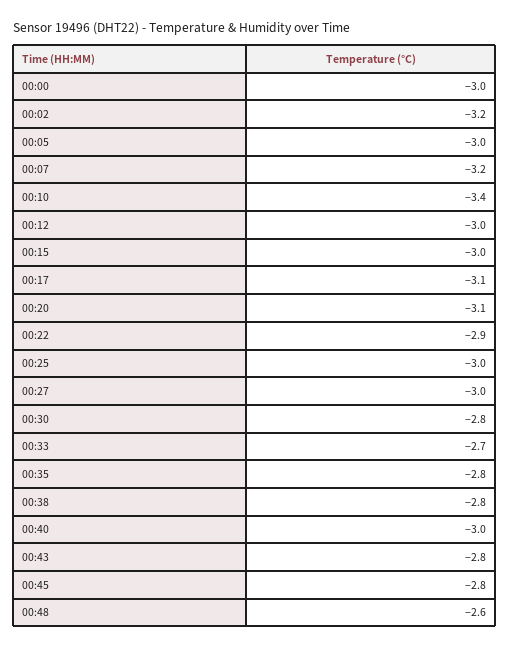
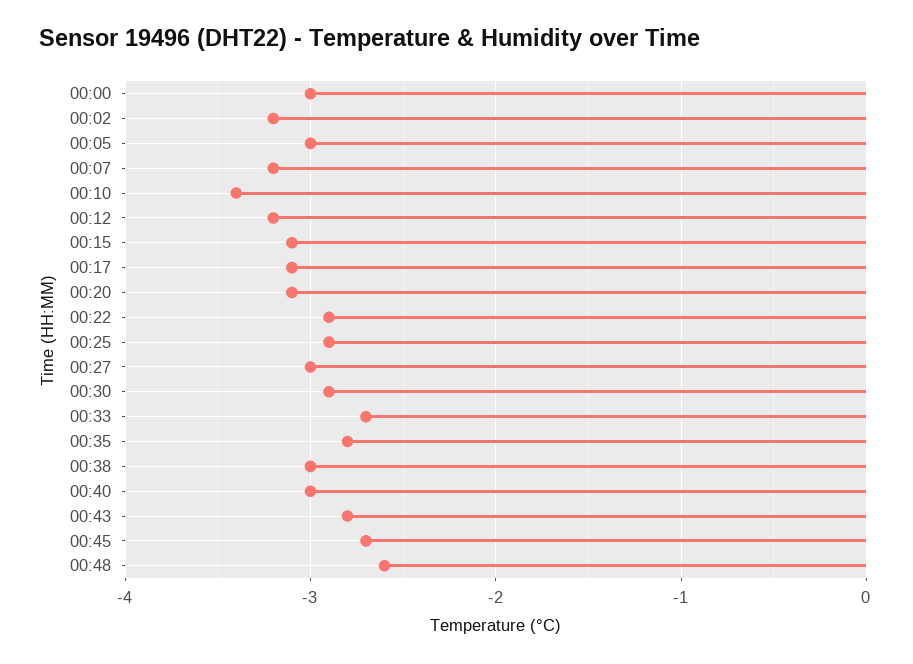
  {
    "00:00": -3,
    "00:02": -3.2,
    "00:05": -3,
    "00:07": -3.2,
    "00:10": -3.4,
-   "00:12": -3,
+   "00:12": -3.2,
-   "00:15": -3,
+   "00:15": -3.1,
    "00:17": -3.1,
    "00:20": -3.1,
    "00:22": -2.9,
-   "00:25": -3,
+   "00:25": -2.9,
    "00:27": -3,
-   "00:30": -2.8,
+   "00:30": -2.9,
    "00:33": -2.7,
    "00:35": -2.8,
-   "00:38": -2.8,
+   "00:38": -3,
    "00:40": -3,
    "00:43": -2.8,
-   "00:45": -2.8,
+   "00:45": -2.7,
    "00:48": -2.6
  }

